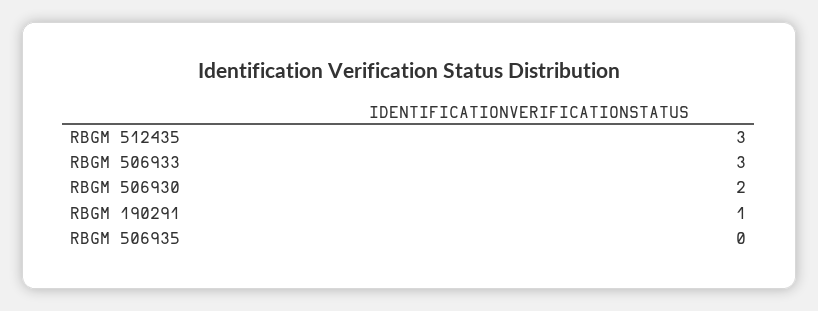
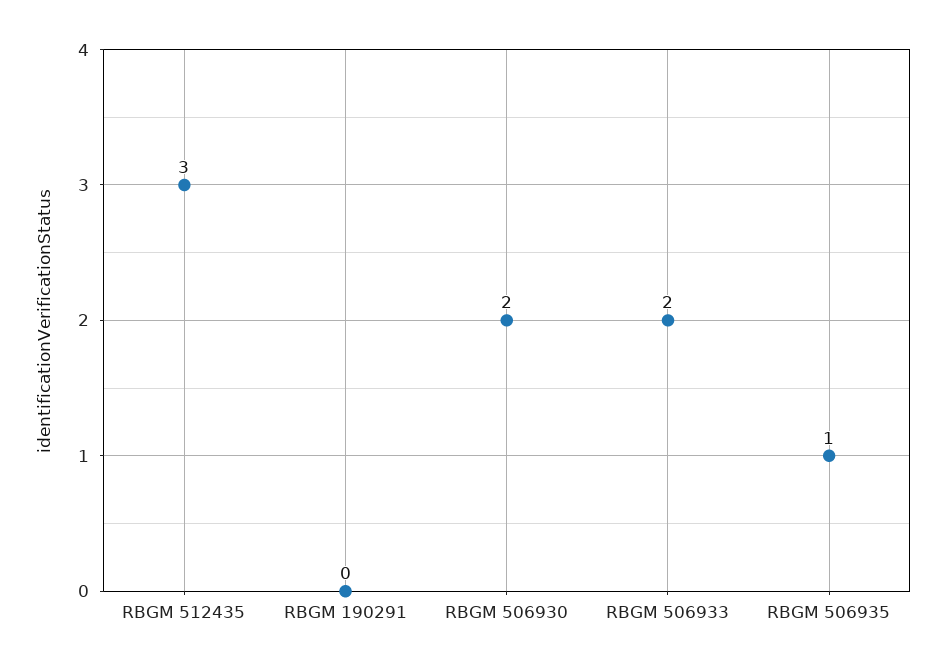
  {
    "RBGM 512435": 3,
-   "RBGM 506933": 3,
+   "RBGM 506933": 2,
    "RBGM 506930": 2,
-   "RBGM 190291": 1,
+   "RBGM 190291": 0,
-   "RBGM 506935": 0
+   "RBGM 506935": 1
  }

